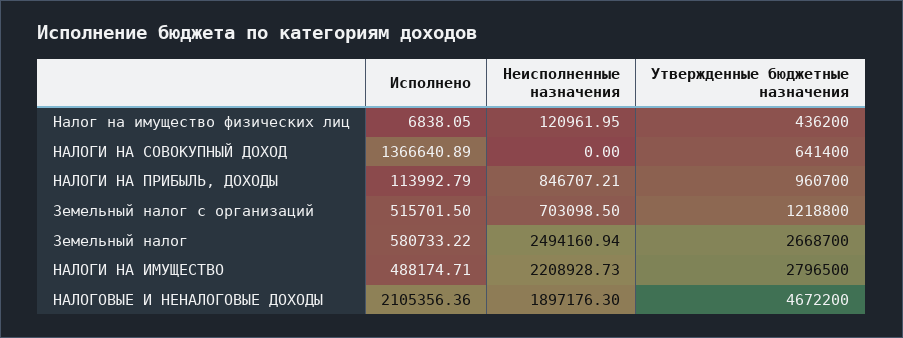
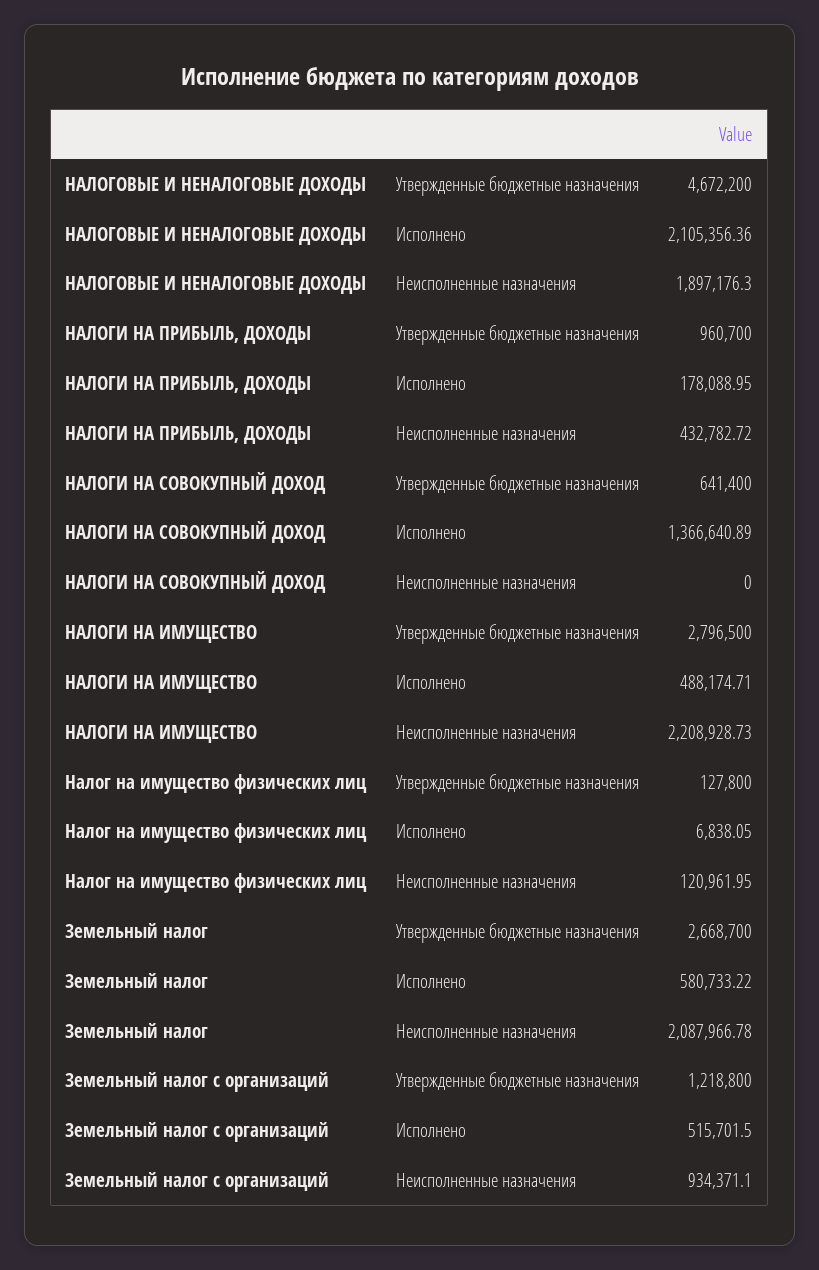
  {
    "Исполнено": {
      "Налог на имущество физических лиц": 6838.05,
      "НАЛОГИ НА СОВОКУПНЫЙ ДОХОД": 1366640.89,
-     "НАЛОГИ НА ПРИБЫЛЬ, ДОХОДЫ": 113992.79,
+     "НАЛОГИ НА ПРИБЫЛЬ, ДОХОДЫ": 178088.95,
      "Земельный налог с организаций": 515701.5,
      "Земельный налог": 580733.22,
      "НАЛОГИ НА ИМУЩЕСТВО": 488174.71,
      "НАЛОГОВЫЕ И НЕНАЛОГОВЫЕ ДОХОДЫ": 2105356.36
    },
    "Неисполненные назначения": {
      "Налог на имущество физических лиц": 120961.95,
      "НАЛОГИ НА СОВОКУПНЫЙ ДОХОД": 0,
-     "НАЛОГИ НА ПРИБЫЛЬ, ДОХОДЫ": 846707.21,
+     "НАЛОГИ НА ПРИБЫЛЬ, ДОХОДЫ": 432782.72,
-     "Земельный налог с организаций": 703098.5,
+     "Земельный налог с организаций": 934371.1,
-     "Земельный налог": 2494160.94,
+     "Земельный налог": 2087966.78,
      "НАЛОГИ НА ИМУЩЕСТВО": 2208928.73,
      "НАЛОГОВЫЕ И НЕНАЛОГОВЫЕ ДОХОДЫ": 1897176.3
    },
    "Утвержденные бюджетные назначения": {
-     "Налог на имущество физических лиц": 436200,
+     "Налог на имущество физических лиц": 127800,
      "НАЛОГИ НА СОВОКУПНЫЙ ДОХОД": 641400,
      "НАЛОГИ НА ПРИБЫЛЬ, ДОХОДЫ": 960700,
      "Земельный налог с организаций": 1218800,
      "Земельный налог": 2668700,
      "НАЛОГИ НА ИМУЩЕСТВО": 2796500,
      "НАЛОГОВЫЕ И НЕНАЛОГОВЫЕ ДОХОДЫ": 4672200
    }
  }

